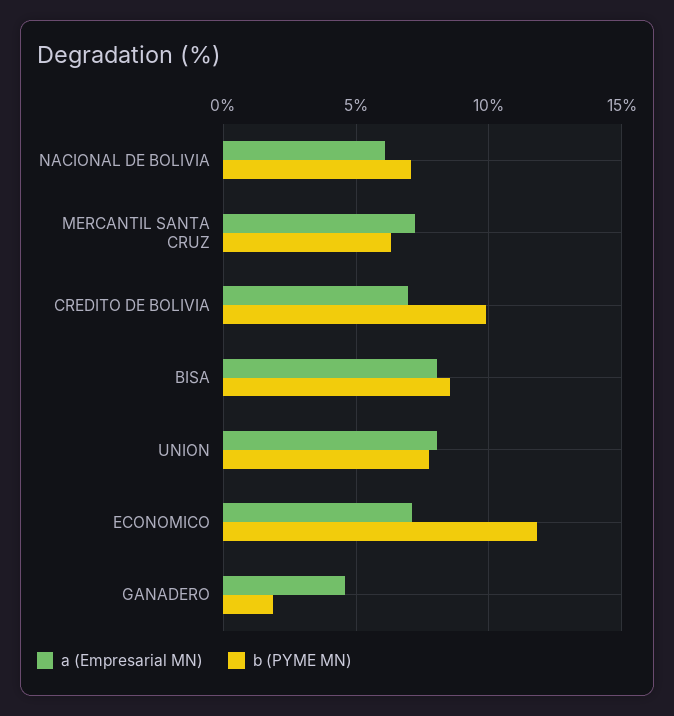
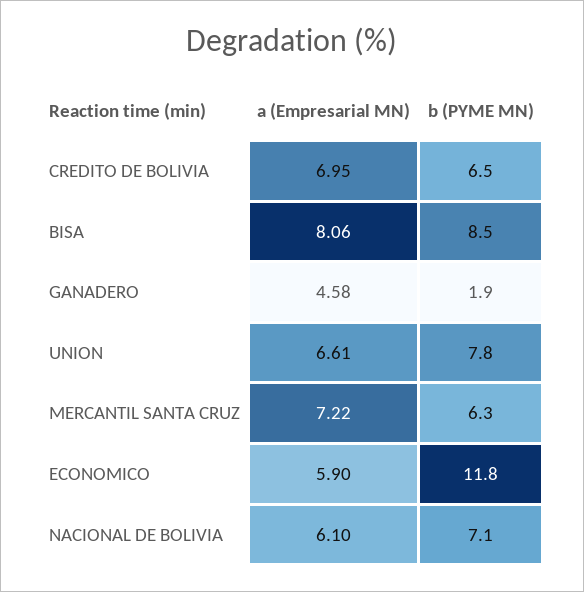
  {
    "a (Empresarial MN)": {
      "NACIONAL DE BOLIVIA": 6.1,
      "MERCANTIL SANTA CRUZ": 7.22,
      "CREDITO DE BOLIVIA": 6.95,
      "BISA": 8.06,
-     "UNION": 8,
+     "UNION": 6.61,
-     "ECONOMICO": 7,
+     "ECONOMICO": 5.9,
      "GANADERO": 4.58
    },
    "b (PYME MN)": {
      "NACIONAL DE BOLIVIA": 7.1,
      "MERCANTIL SANTA CRUZ": 6.3,
-     "CREDITO DE BOLIVIA": 10,
+     "CREDITO DE BOLIVIA": 6.5,
      "BISA": 8.5,
      "UNION": 7.8,
      "ECONOMICO": 11.8,
      "GANADERO": 1.9
    }
  }

